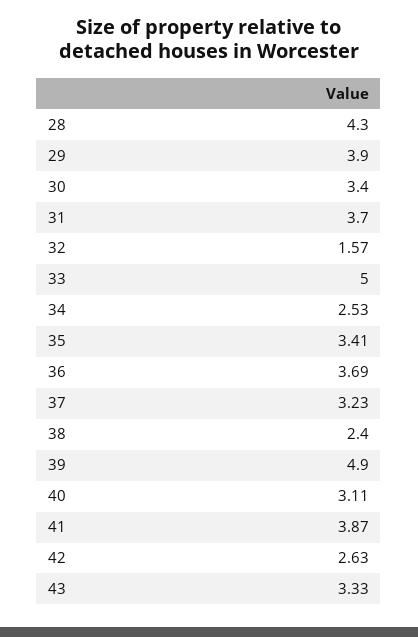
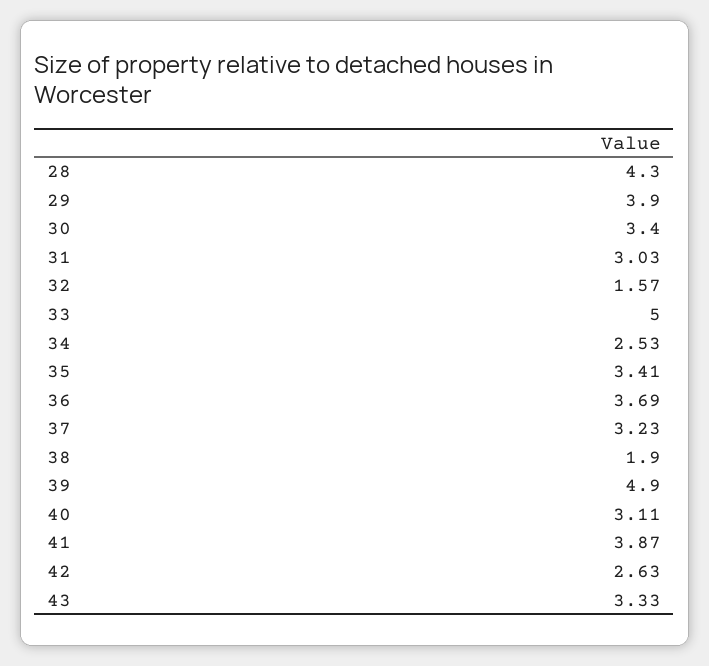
  {
    "28": 4.3,
    "29": 3.9,
    "30": 3.4,
-   "31": 3.7,
+   "31": 3.03,
    "32": 1.57,
    "33": 5,
    "34": 2.53,
    "35": 3.41,
    "36": 3.69,
    "37": 3.23,
-   "38": 2.4,
+   "38": 1.9,
    "39": 4.9,
    "40": 3.11,
    "41": 3.87,
    "42": 2.63,
    "43": 3.33
  }

